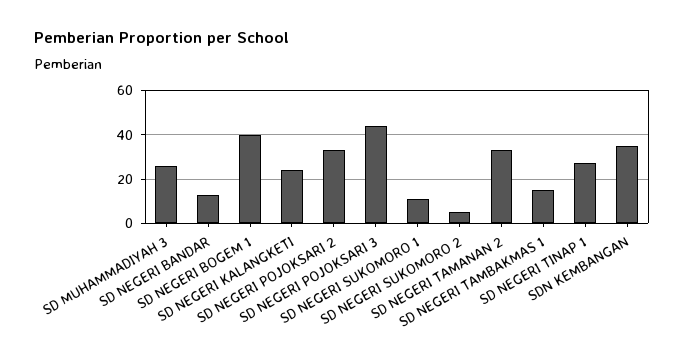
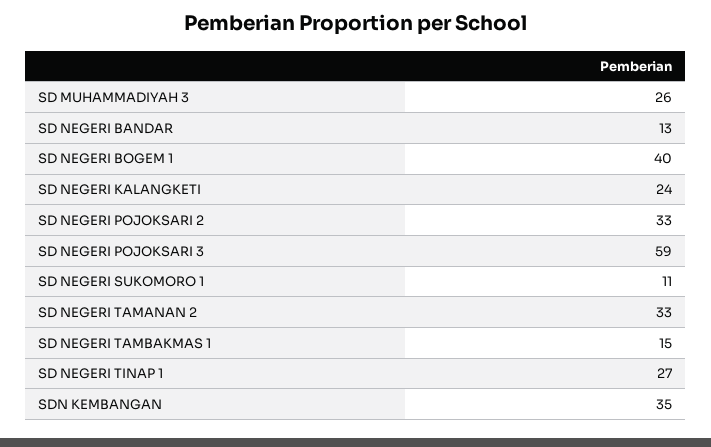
  {
    "SD MUHAMMADIYAH 3": 26,
    "SD NEGERI BANDAR": 13,
    "SD NEGERI BOGEM 1": 40,
    "SD NEGERI KALANGKETI": 24,
    "SD NEGERI POJOKSARI 2": 33,
-   "SD NEGERI POJOKSARI 3": 45,
+   "SD NEGERI POJOKSARI 3": 59,
    "SD NEGERI SUKOMORO 1": 11,
-   "SD NEGERI SUKOMORO 2": 5,
    "SD NEGERI TAMANAN 2": 33,
    "SD NEGERI TAMBAKMAS 1": 15,
    "SD NEGERI TINAP 1": 27,
    "SDN KEMBANGAN": 35
  }

